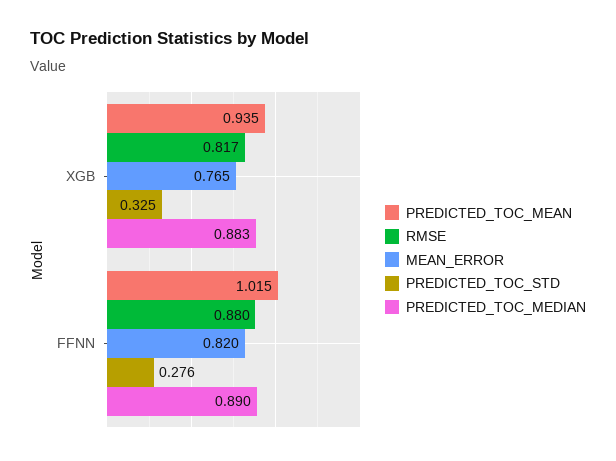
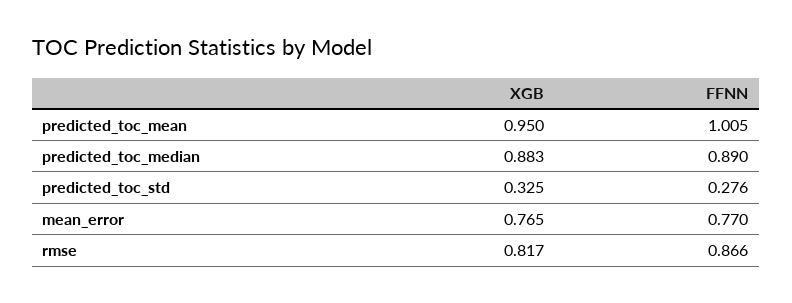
  {
    "PREDICTED_TOC_MEAN": {
-     "XGB": 0.935,
+     "XGB": 0.95,
-     "FFNN": 1.015
+     "FFNN": 1.005
    },
    "RMSE": {
      "XGB": 0.817,
-     "FFNN": 0.88
+     "FFNN": 0.866
    },
    "MEAN_ERROR": {
      "XGB": 0.765,
-     "FFNN": 0.82
+     "FFNN": 0.77
    },
    "PREDICTED_TOC_STD": {
      "XGB": 0.325,
      "FFNN": 0.276
    },
    "PREDICTED_TOC_MEDIAN": {
      "XGB": 0.883,
      "FFNN": 0.89
    }
  }

